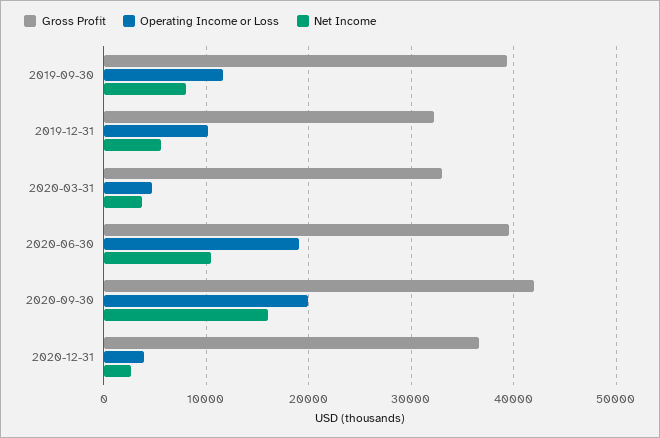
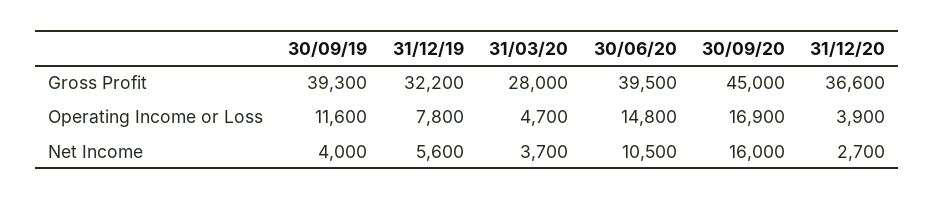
  {
    "Gross Profit": {
      "2019-09-30": 39300,
      "2019-12-31": 32200,
-     "2020-03-31": 33000,
+     "2020-03-31": 28000,
      "2020-06-30": 39500,
-     "2020-09-30": 42000,
+     "2020-09-30": 45000,
      "2020-12-31": 36600
    },
    "Operating Income or Loss": {
      "2019-09-30": 11600,
-     "2019-12-31": 10000,
+     "2019-12-31": 7800,
      "2020-03-31": 4700,
-     "2020-06-30": 19000,
+     "2020-06-30": 14800,
-     "2020-09-30": 20000,
+     "2020-09-30": 16900,
      "2020-12-31": 3900
    },
    "Net Income": {
-     "2019-09-30": 8000,
+     "2019-09-30": 4000,
      "2019-12-31": 5600,
      "2020-03-31": 3700,
      "2020-06-30": 10500,
      "2020-09-30": 16000,
      "2020-12-31": 2700
    }
  }

